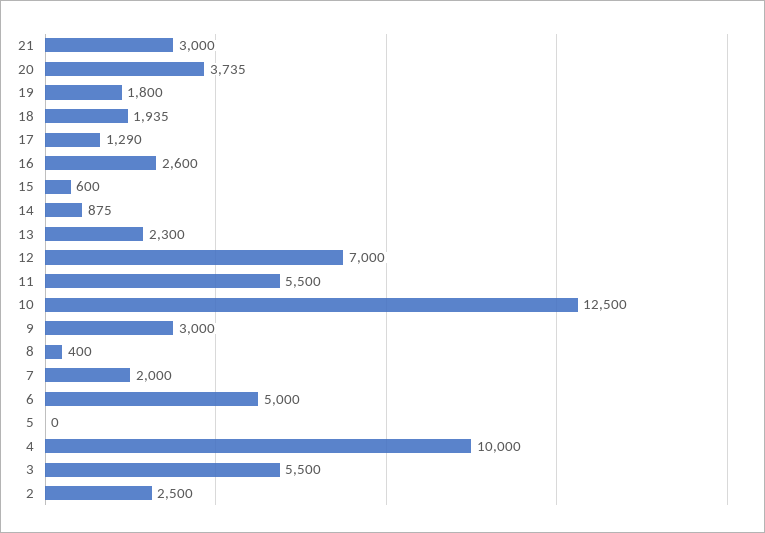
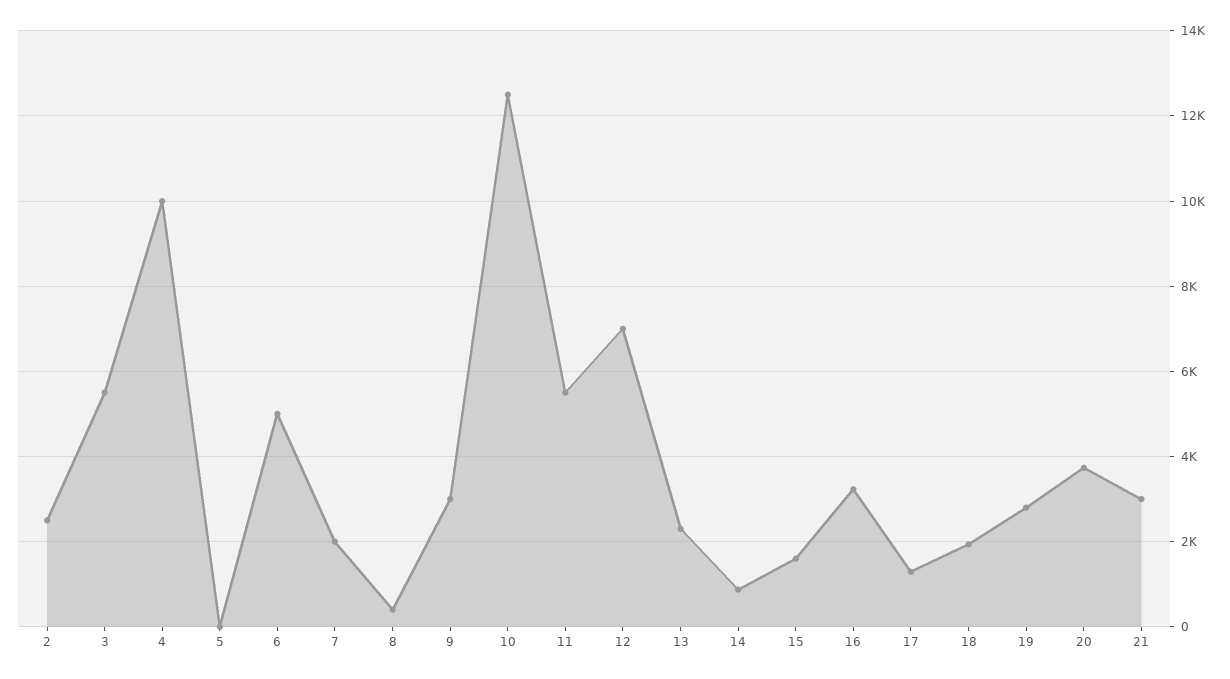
  {
    "21": 3000,
    "20": 3735,
-   "19": 1800,
+   "19": 2800,
    "18": 1935,
    "17": 1290,
-   "16": 2600,
+   "16": 3200,
-   "15": 600,
+   "15": 1600,
    "14": 875,
    "13": 2300,
    "12": 7000,
    "11": 5500,
    "10": 12500,
    "9": 3000,
    "8": 400,
    "7": 2000,
    "6": 5000,
    "5": 0,
    "4": 10000,
    "3": 5500,
    "2": 2500
  }

